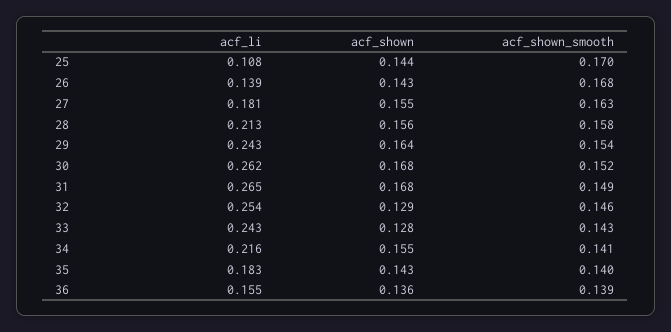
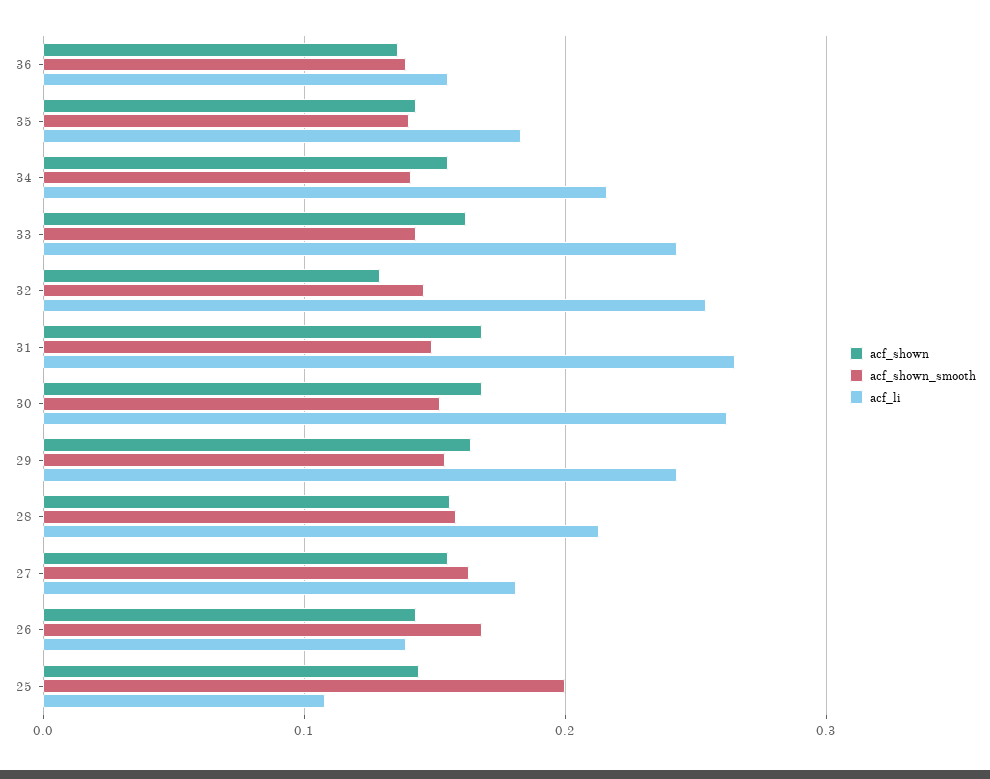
  {
    "acf_li": {
      "25": 0.108,
      "26": 0.139,
      "27": 0.181,
      "28": 0.213,
      "29": 0.243,
      "30": 0.262,
      "31": 0.265,
      "32": 0.254,
      "33": 0.243,
      "34": 0.216,
      "35": 0.183,
      "36": 0.155
    },
    "acf_shown": {
      "25": 0.144,
      "26": 0.143,
      "27": 0.155,
      "28": 0.156,
      "29": 0.164,
      "30": 0.168,
      "31": 0.168,
      "32": 0.129,
-     "33": 0.128,
+     "33": 0.16,
      "34": 0.155,
      "35": 0.143,
      "36": 0.136
    },
    "acf_shown_smooth": {
-     "25": 0.17,
+     "25": 0.2,
      "26": 0.168,
      "27": 0.163,
      "28": 0.158,
      "29": 0.154,
      "30": 0.152,
      "31": 0.149,
      "32": 0.146,
      "33": 0.143,
      "34": 0.141,
      "35": 0.14,
      "36": 0.139
    }
  }

